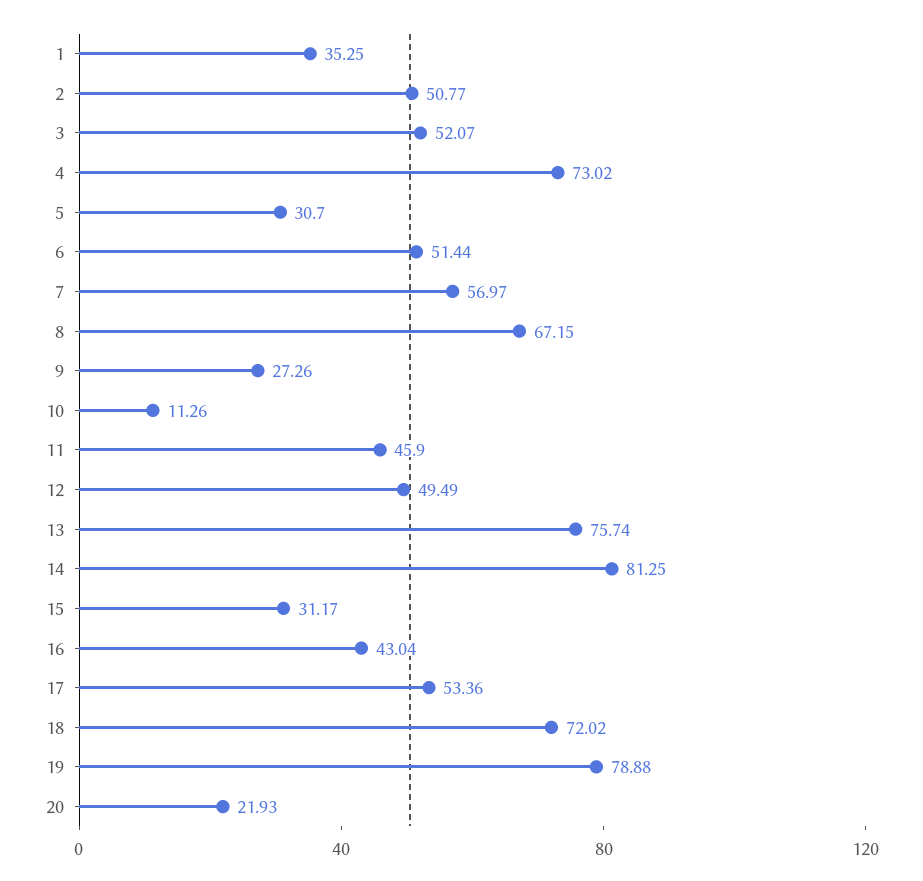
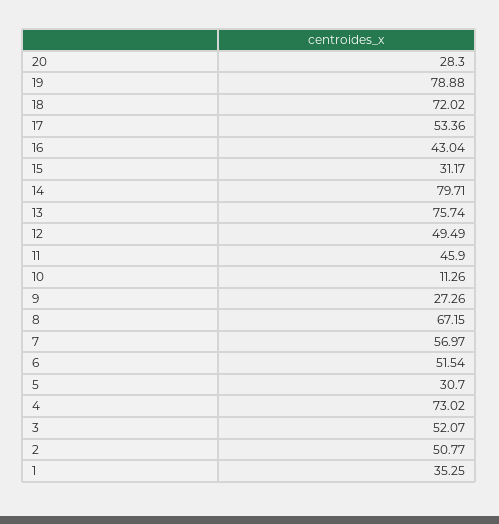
  {
    "1": 35.25,
    "2": 50.77,
    "3": 52.07,
    "4": 73.02,
    "5": 30.7,
-   "6": 51.44,
+   "6": 51.54,
    "7": 56.97,
    "8": 67.15,
    "9": 27.26,
    "10": 11.26,
    "11": 45.9,
    "12": 49.49,
    "13": 75.74,
-   "14": 81.25,
+   "14": 79.71,
    "15": 31.17,
    "16": 43.04,
    "17": 53.36,
    "18": 72.02,
    "19": 78.88,
-   "20": 21.93
+   "20": 28.3
  }

